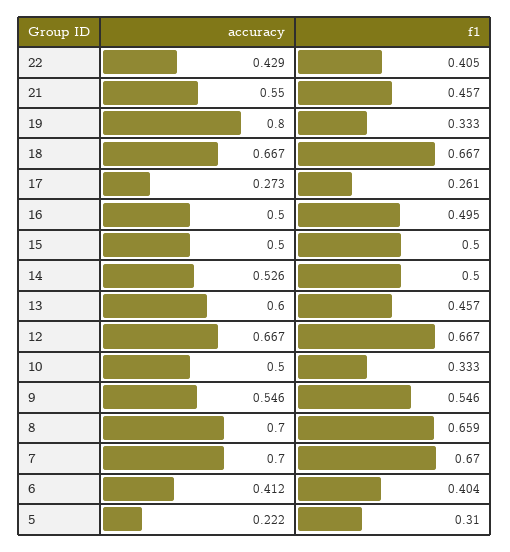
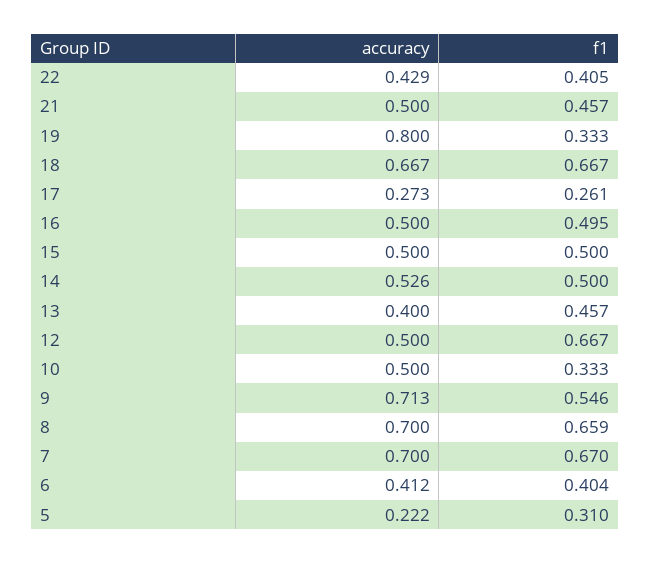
  {
    "accuracy": {
      "22": 0.429,
-     "21": 0.55,
+     "21": 0.5,
      "19": 0.8,
      "18": 0.667,
      "17": 0.273,
      "16": 0.5,
      "15": 0.5,
      "14": 0.526,
-     "13": 0.6,
+     "13": 0.4,
-     "12": 0.667,
+     "12": 0.5,
      "10": 0.5,
-     "9": 0.546,
+     "9": 0.713,
      "8": 0.7,
      "7": 0.7,
      "6": 0.412,
      "5": 0.222
    },
    "f1": {
      "22": 0.405,
      "21": 0.457,
      "19": 0.333,
      "18": 0.667,
      "17": 0.261,
      "16": 0.495,
      "15": 0.5,
      "14": 0.5,
      "13": 0.457,
      "12": 0.667,
      "10": 0.333,
      "9": 0.546,
      "8": 0.659,
      "7": 0.67,
      "6": 0.404,
      "5": 0.31
    }
  }

